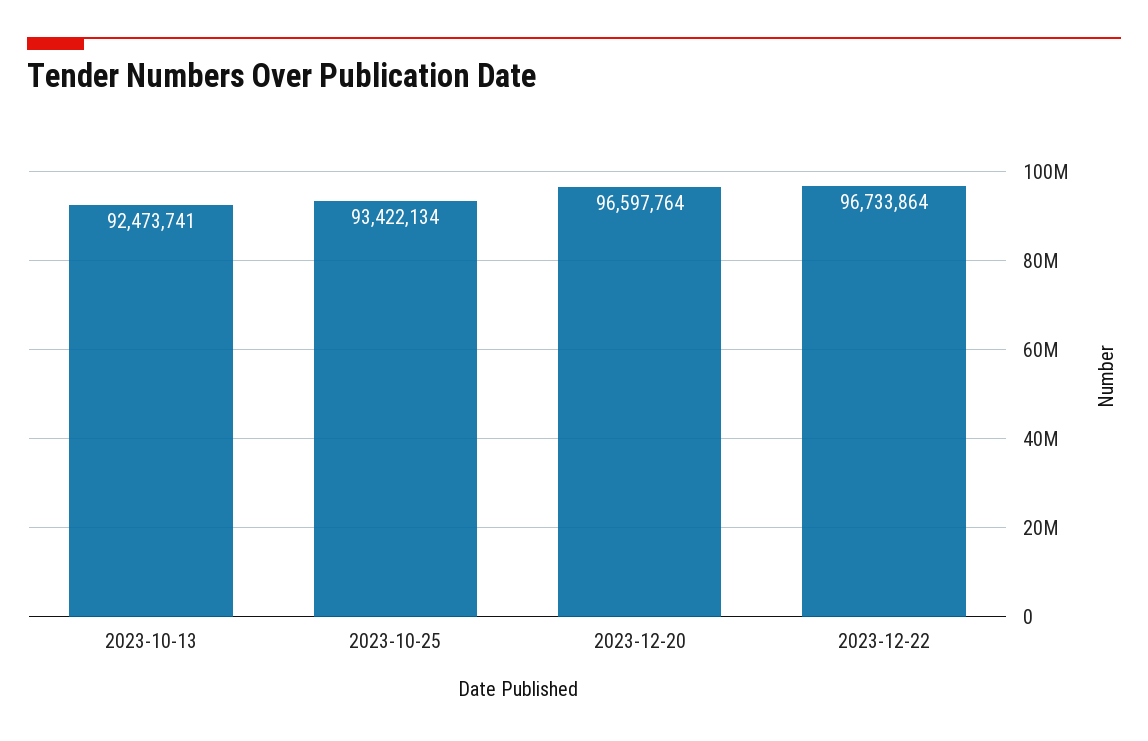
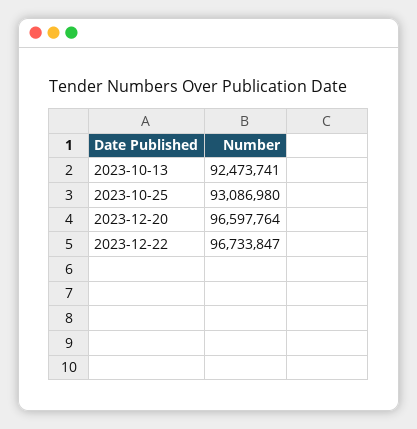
  {
    "2023-10-13": 92473741,
-   "2023-10-25": 93422134,
+   "2023-10-25": 93086980,
    "2023-12-20": 96597764,
-   "2023-12-22": 96733864
+   "2023-12-22": 96733847
  }

